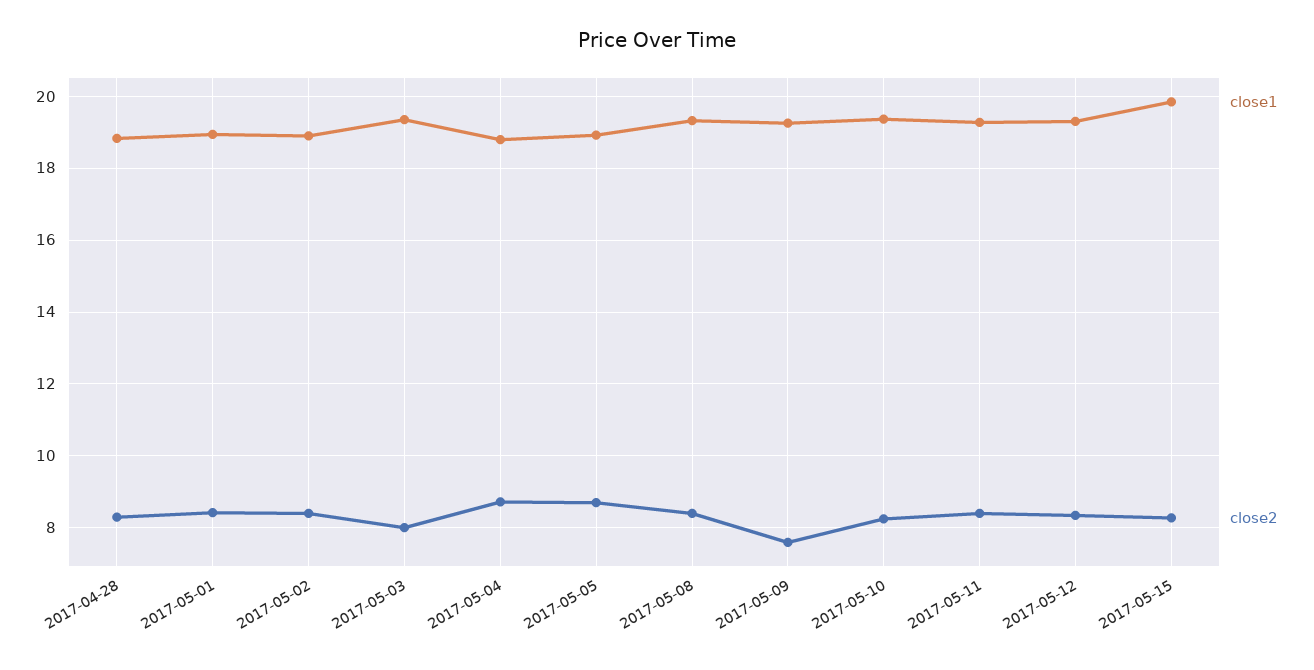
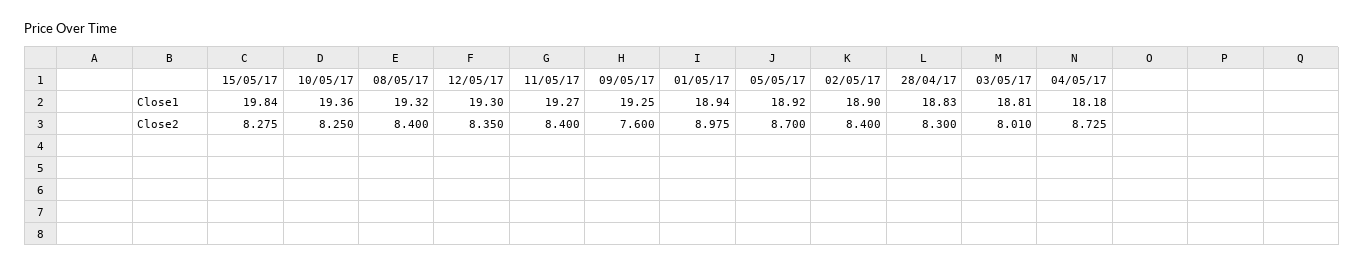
  {
    "close1": {
      "2017-04-28": 18.83,
      "2017-05-01": 18.94,
      "2017-05-02": 18.9,
-     "2017-05-03": 19.4,
+     "2017-05-03": 18.81,
-     "2017-05-04": 18.8,
+     "2017-05-04": 18.18,
      "2017-05-05": 18.92,
      "2017-05-08": 19.32,
      "2017-05-09": 19.25,
      "2017-05-10": 19.36,
      "2017-05-11": 19.27,
      "2017-05-12": 19.3,
      "2017-05-15": 19.84
    },
    "close2": {
      "2017-04-28": 8.3,
-     "2017-05-01": 8.4,
+     "2017-05-01": 8.975,
      "2017-05-02": 8.4,
      "2017-05-03": 8.01,
      "2017-05-04": 8.725,
      "2017-05-05": 8.7,
      "2017-05-08": 8.4,
      "2017-05-09": 7.6,
      "2017-05-10": 8.25,
      "2017-05-11": 8.4,
      "2017-05-12": 8.35,
      "2017-05-15": 8.275
    }
  }

